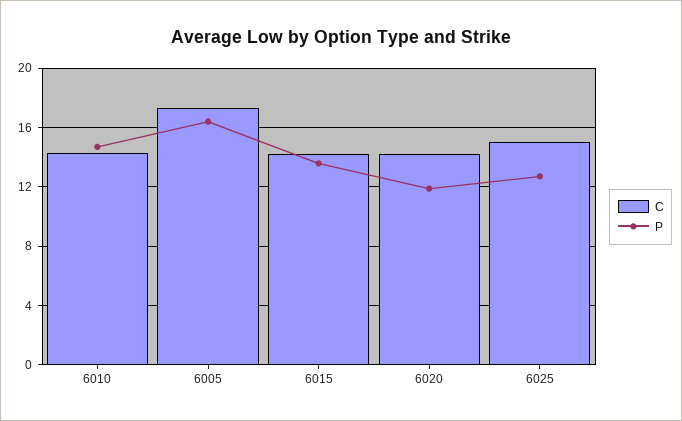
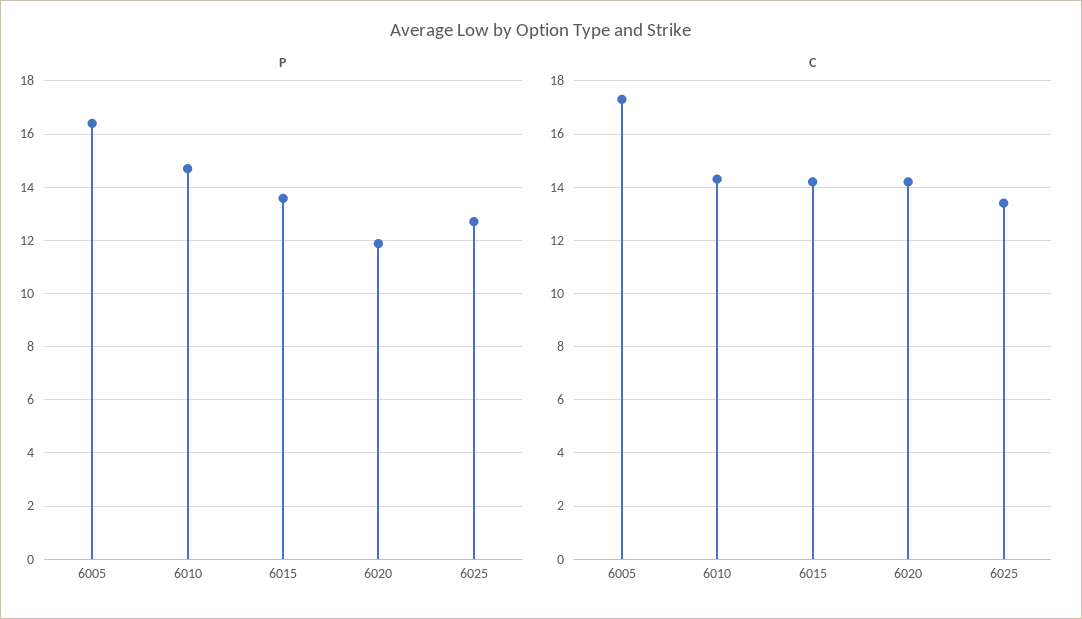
  {
    "C": {
      "6010": 14.5,
      "6005": 17.5,
      "6015": 14,
      "6020": 14,
-     "6025": 15
+     "6025": 13.5
    },
    "P": {
      "6010": 14.75,
      "6005": 16.5,
      "6015": 13.5,
      "6020": 12,
      "6025": 12.75
    }
  }

